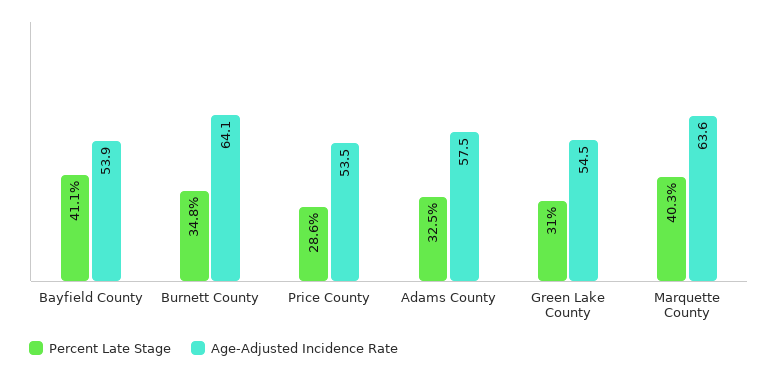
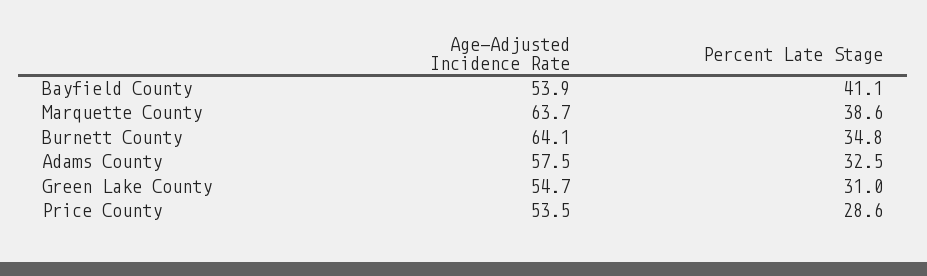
  {
    "Percent Late Stage": {
      "Bayfield County": 41.1,
      "Burnett County": 34.8,
      "Price County": 28.6,
      "Adams County": 32.5,
      "Green Lake County": 31,
-     "Marquette County": 40.3
+     "Marquette County": 38.6
    },
    "Age-Adjusted Incidence Rate": {
      "Bayfield County": 53.9,
      "Burnett County": 64.1,
      "Price County": 53.5,
      "Adams County": 57.5,
-     "Green Lake County": 54.5,
+     "Green Lake County": 54.7,
-     "Marquette County": 63.6
+     "Marquette County": 63.7
    }
  }

